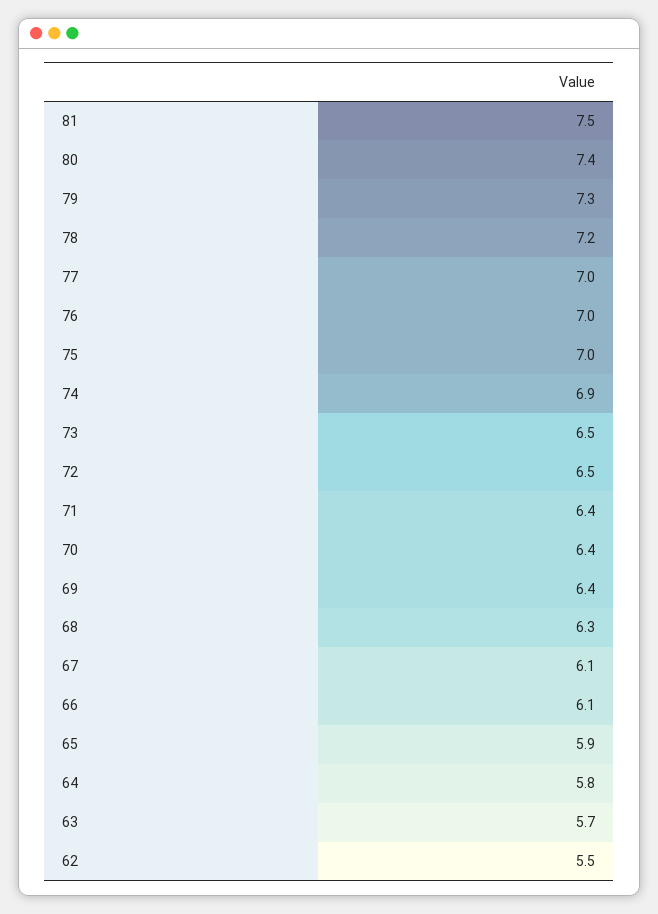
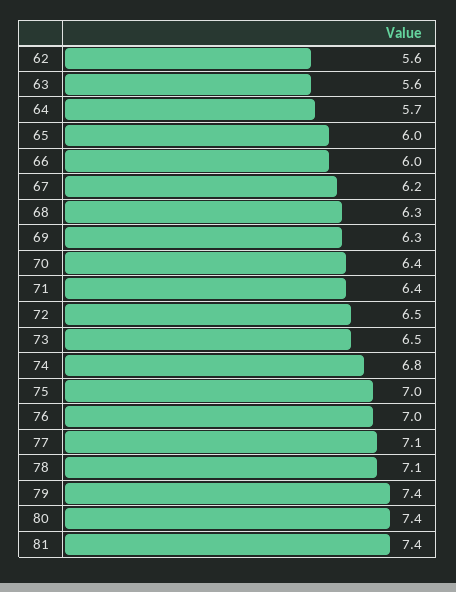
  {
-   "81": 7.5,
+   "81": 7.4,
    "80": 7.4,
-   "79": 7.3,
+   "79": 7.4,
-   "78": 7.2,
+   "78": 7.1,
-   "77": 7,
+   "77": 7.1,
    "76": 7,
    "75": 7,
-   "74": 6.9,
+   "74": 6.8,
    "73": 6.5,
    "72": 6.5,
    "71": 6.4,
    "70": 6.4,
-   "69": 6.4,
+   "69": 6.3,
    "68": 6.3,
-   "67": 6.1,
+   "67": 6.2,
-   "66": 6.1,
+   "66": 6,
-   "65": 5.9,
+   "65": 6,
-   "64": 5.8,
+   "64": 5.7,
-   "63": 5.7,
+   "63": 5.6,
-   "62": 5.5
+   "62": 5.6
  }

